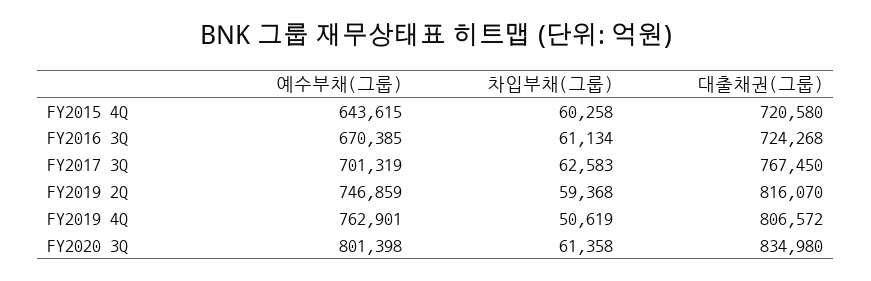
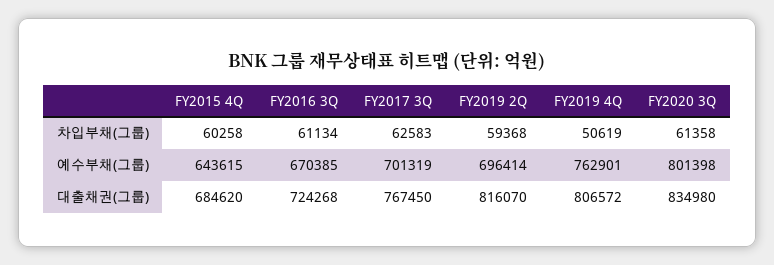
  {
    "예수부채(그룹)": {
      "FY2015 4Q": 643615,
      "FY2016 3Q": 670385,
      "FY2017 3Q": 701319,
-     "FY2019 2Q": 746859,
+     "FY2019 2Q": 696414,
      "FY2019 4Q": 762901,
      "FY2020 3Q": 801398
    },
    "차입부채(그룹)": {
      "FY2015 4Q": 60258,
      "FY2016 3Q": 61134,
      "FY2017 3Q": 62583,
      "FY2019 2Q": 59368,
      "FY2019 4Q": 50619,
      "FY2020 3Q": 61358
    },
    "대출채권(그룹)": {
-     "FY2015 4Q": 720580,
+     "FY2015 4Q": 684620,
      "FY2016 3Q": 724268,
      "FY2017 3Q": 767450,
      "FY2019 2Q": 816070,
      "FY2019 4Q": 806572,
      "FY2020 3Q": 834980
    }
  }

